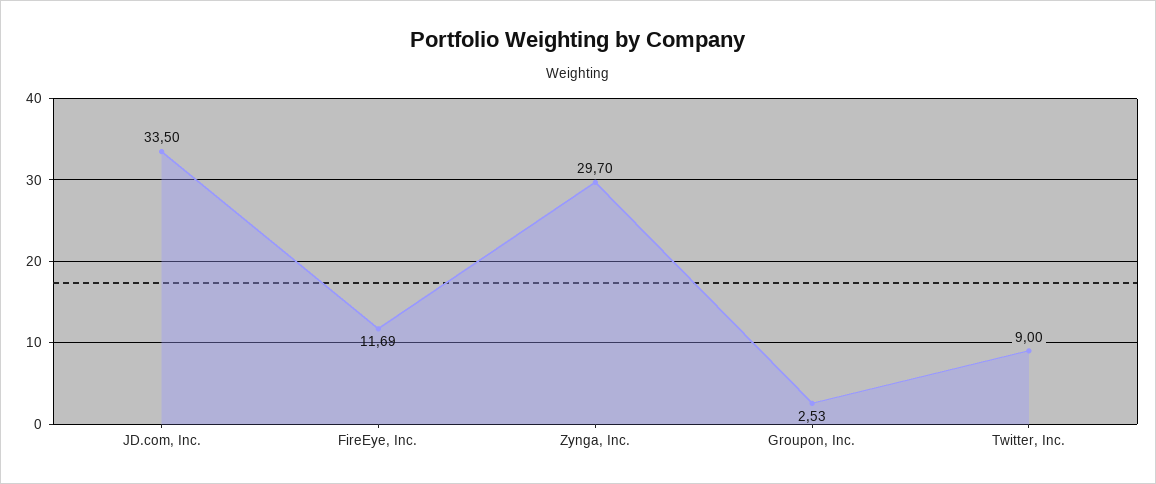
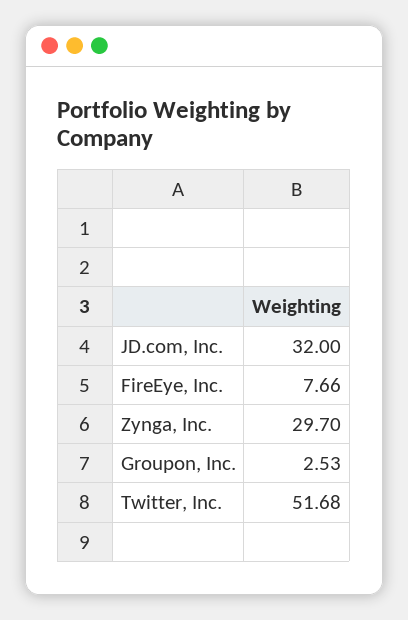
  {
-   "JD.com, Inc.": 33.5,
+   "JD.com, Inc.": 32,
-   "FireEye, Inc.": 11.69,
+   "FireEye, Inc.": 7.66,
    "Zynga, Inc.": 29.7,
    "Groupon, Inc.": 2.53,
-   "Twitter, Inc.": 9
+   "Twitter, Inc.": 51.68
  }

